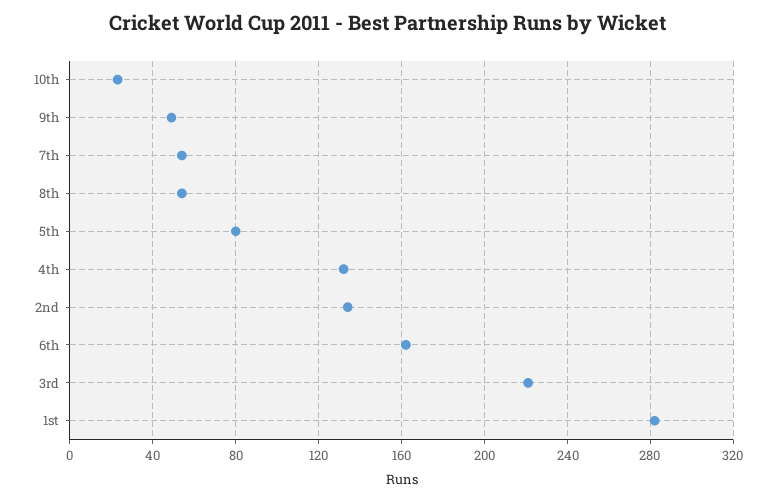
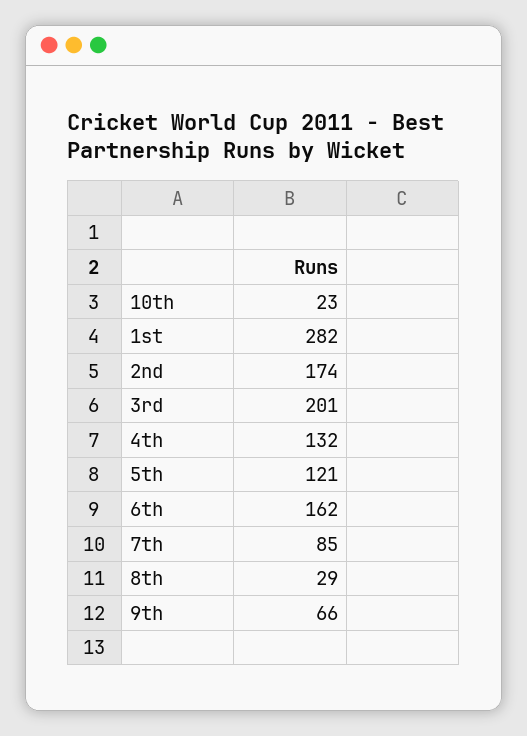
  {
    "10th": 23,
-   "9th": 50,
+   "9th": 66,
-   "7th": 55,
+   "7th": 85,
-   "8th": 55,
+   "8th": 29,
-   "5th": 80,
+   "5th": 121,
    "4th": 132,
-   "2nd": 135,
+   "2nd": 174,
    "6th": 162,
-   "3rd": 220,
+   "3rd": 201,
    "1st": 282
  }

